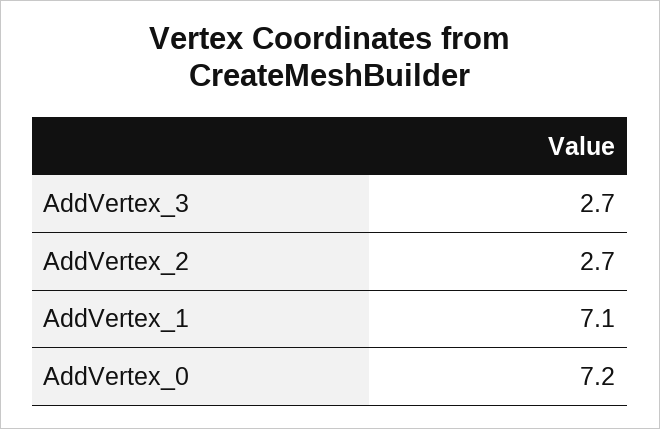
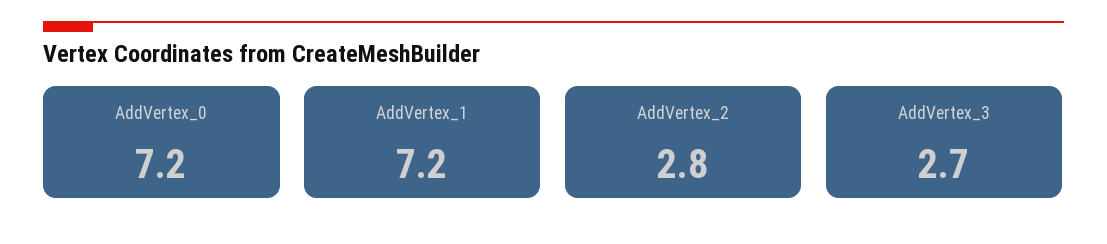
  {
    "AddVertex_3": 2.7,
-   "AddVertex_2": 2.7,
+   "AddVertex_2": 2.8,
-   "AddVertex_1": 7.1,
+   "AddVertex_1": 7.2,
    "AddVertex_0": 7.2
  }

